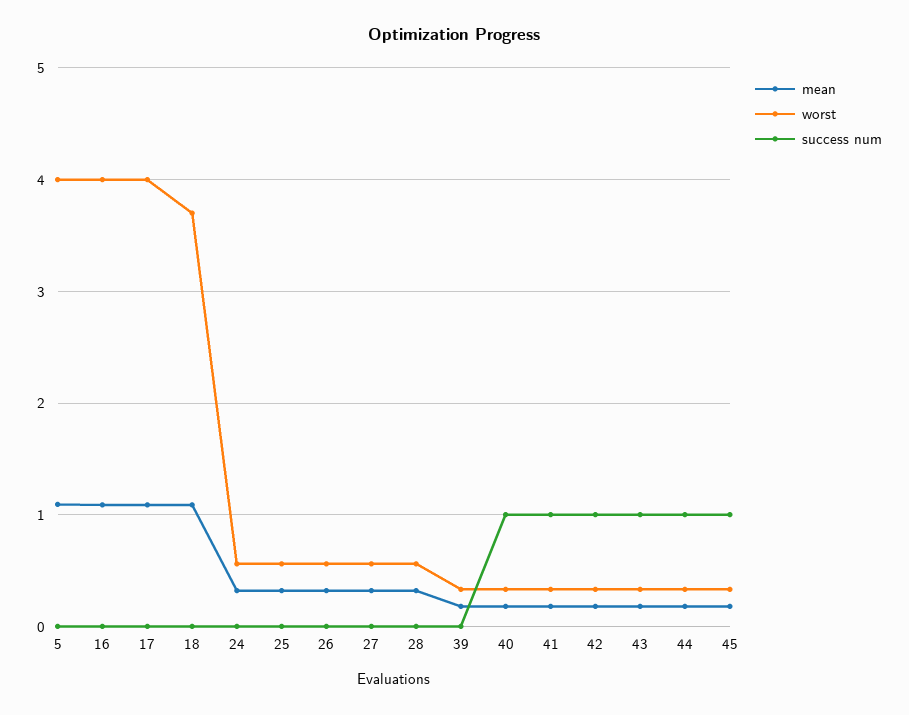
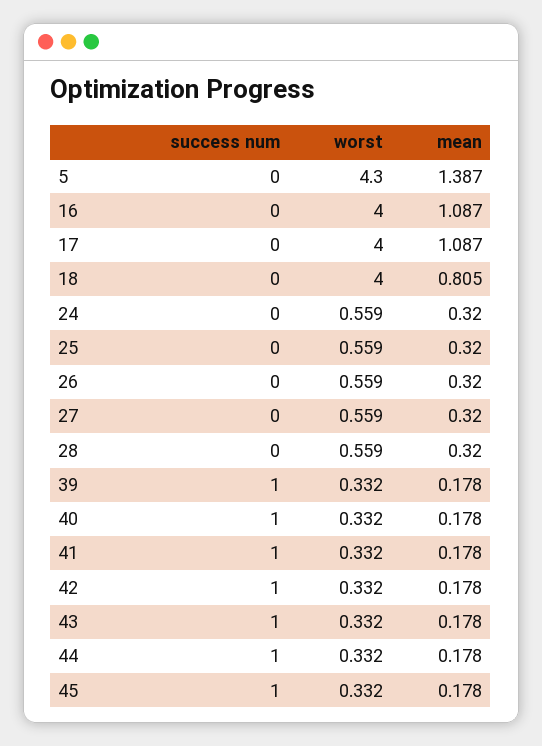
  {
    "mean": {
-     "5": 1.1,
+     "5": 1.387,
      "16": 1.087,
      "17": 1.087,
-     "18": 1.1,
+     "18": 0.805,
      "24": 0.32,
      "25": 0.32,
      "26": 0.32,
      "27": 0.32,
      "28": 0.32,
      "39": 0.178,
      "40": 0.178,
      "41": 0.178,
      "42": 0.178,
      "43": 0.178,
      "44": 0.178,
      "45": 0.178
    },
    "worst": {
-     "5": 4,
+     "5": 4.3,
      "16": 4,
      "17": 4,
-     "18": 3.7,
+     "18": 4,
      "24": 0.559,
      "25": 0.559,
      "26": 0.559,
      "27": 0.559,
      "28": 0.559,
      "39": 0.332,
      "40": 0.332,
      "41": 0.332,
      "42": 0.332,
      "43": 0.332,
      "44": 0.332,
      "45": 0.332
    },
    "success num": {
      "5": 0,
      "16": 0,
      "17": 0,
      "18": 0,
      "24": 0,
      "25": 0,
      "26": 0,
      "27": 0,
      "28": 0,
-     "39": 0,
+     "39": 1,
      "40": 1,
      "41": 1,
      "42": 1,
      "43": 1,
      "44": 1,
      "45": 1
    }
  }

